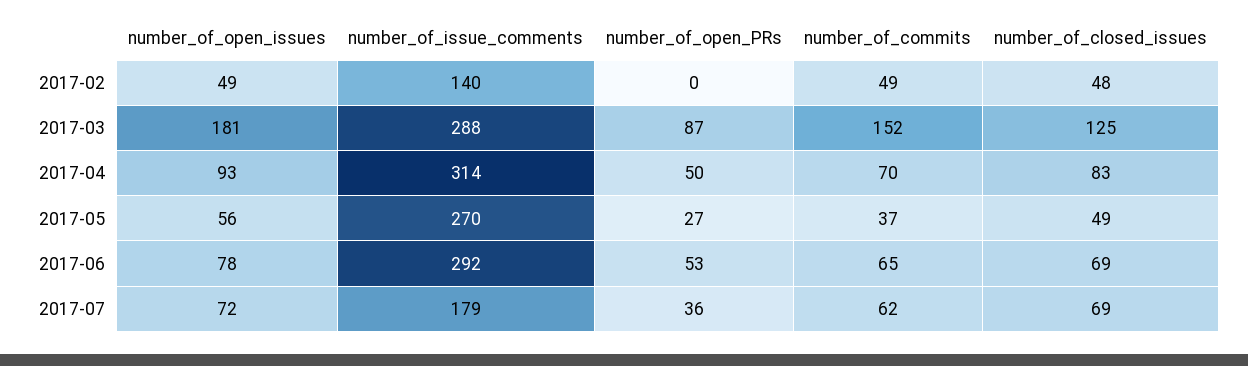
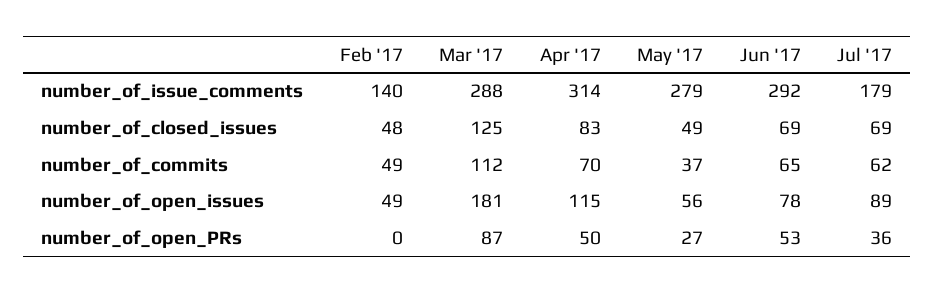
  {
    "number_of_open_issues": {
      "2017-02": 49,
      "2017-03": 181,
-     "2017-04": 93,
+     "2017-04": 115,
      "2017-05": 56,
      "2017-06": 78,
-     "2017-07": 72
+     "2017-07": 89
    },
    "number_of_issue_comments": {
      "2017-02": 140,
      "2017-03": 288,
      "2017-04": 314,
-     "2017-05": 270,
+     "2017-05": 279,
      "2017-06": 292,
      "2017-07": 179
    },
    "number_of_open_PRs": {
      "2017-02": 0,
      "2017-03": 87,
      "2017-04": 50,
      "2017-05": 27,
      "2017-06": 53,
      "2017-07": 36
    },
    "number_of_commits": {
      "2017-02": 49,
-     "2017-03": 152,
+     "2017-03": 112,
      "2017-04": 70,
      "2017-05": 37,
      "2017-06": 65,
      "2017-07": 62
    },
    "number_of_closed_issues": {
      "2017-02": 48,
      "2017-03": 125,
      "2017-04": 83,
      "2017-05": 49,
      "2017-06": 69,
      "2017-07": 69
    }
  }

